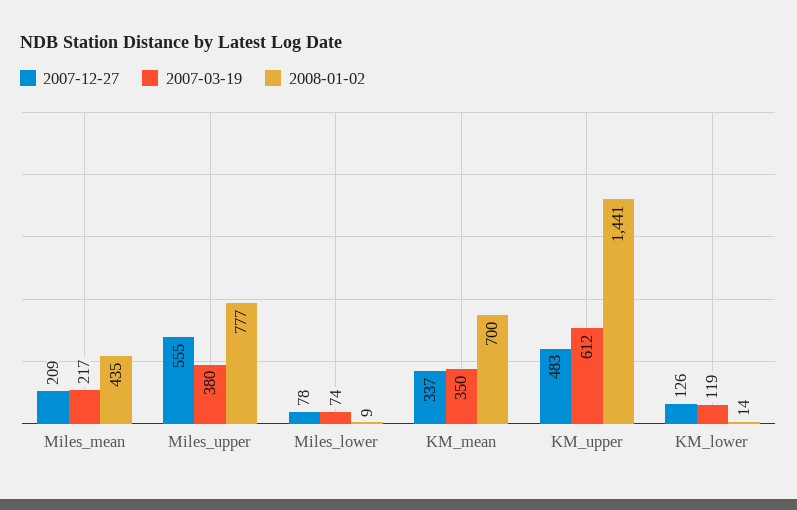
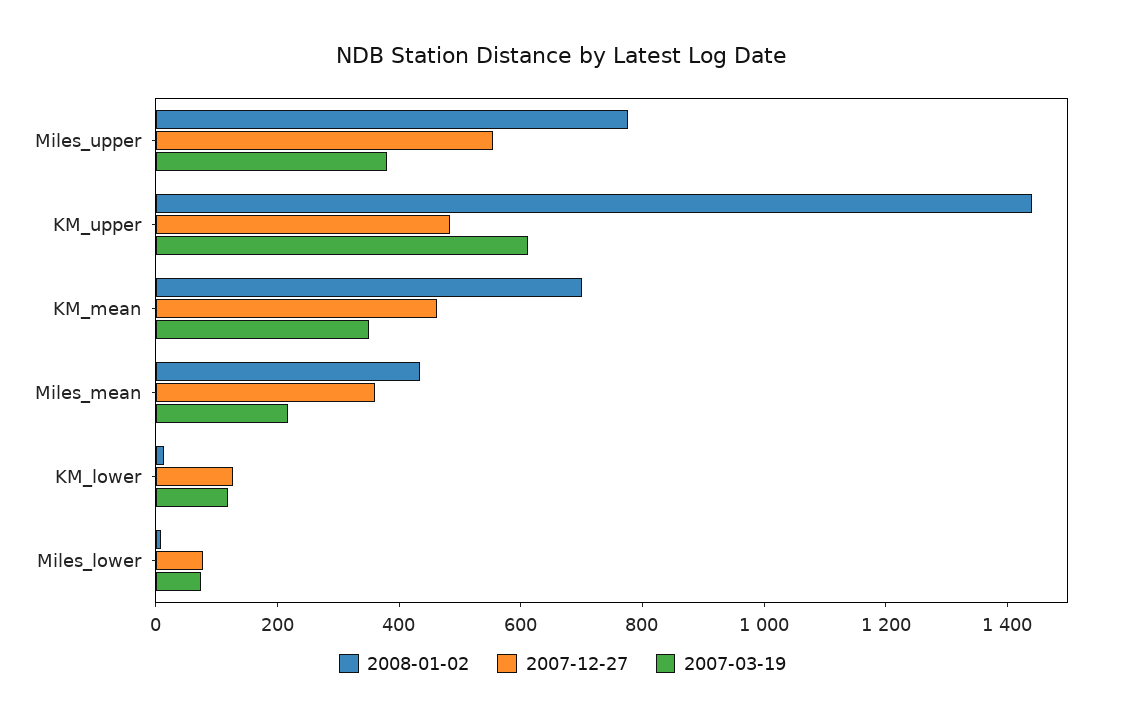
  {
    "2007-12-27": {
-     "Miles_mean": 209,
+     "Miles_mean": 350,
      "Miles_upper": 555,
      "Miles_lower": 78,
-     "KM_mean": 337,
+     "KM_mean": 450,
      "KM_upper": 483,
      "KM_lower": 126
    },
    "2007-03-19": {
      "Miles_mean": 217,
      "Miles_upper": 380,
      "Miles_lower": 74,
      "KM_mean": 350,
      "KM_upper": 612,
      "KM_lower": 119
    },
    "2008-01-02": {
      "Miles_mean": 435,
      "Miles_upper": 777,
      "Miles_lower": 9,
      "KM_mean": 700,
      "KM_upper": 1441,
      "KM_lower": 14
    }
  }

